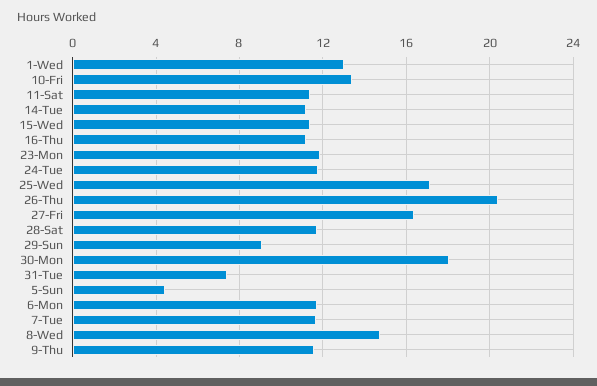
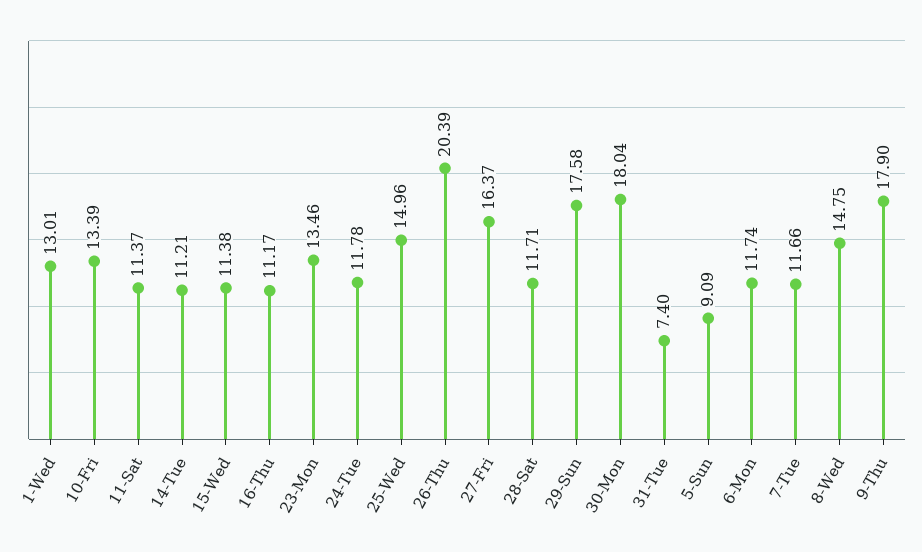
  {
    "1-Wed": 13.01,
    "10-Fri": 13.39,
    "11-Sat": 11.37,
    "14-Tue": 11.21,
    "15-Wed": 11.38,
    "16-Thu": 11.17,
-   "23-Mon": 12,
+   "23-Mon": 13.46,
    "24-Tue": 11.78,
-   "25-Wed": 17,
+   "25-Wed": 14.96,
    "26-Thu": 20.39,
    "27-Fri": 16.37,
    "28-Sat": 11.71,
-   "29-Sun": 9,
+   "29-Sun": 17.58,
    "30-Mon": 18.04,
    "31-Tue": 7.4,
-   "5-Sun": 4.5,
+   "5-Sun": 9.09,
    "6-Mon": 11.74,
    "7-Tue": 11.66,
    "8-Wed": 14.75,
-   "9-Thu": 11.5
+   "9-Thu": 17.9
  }

